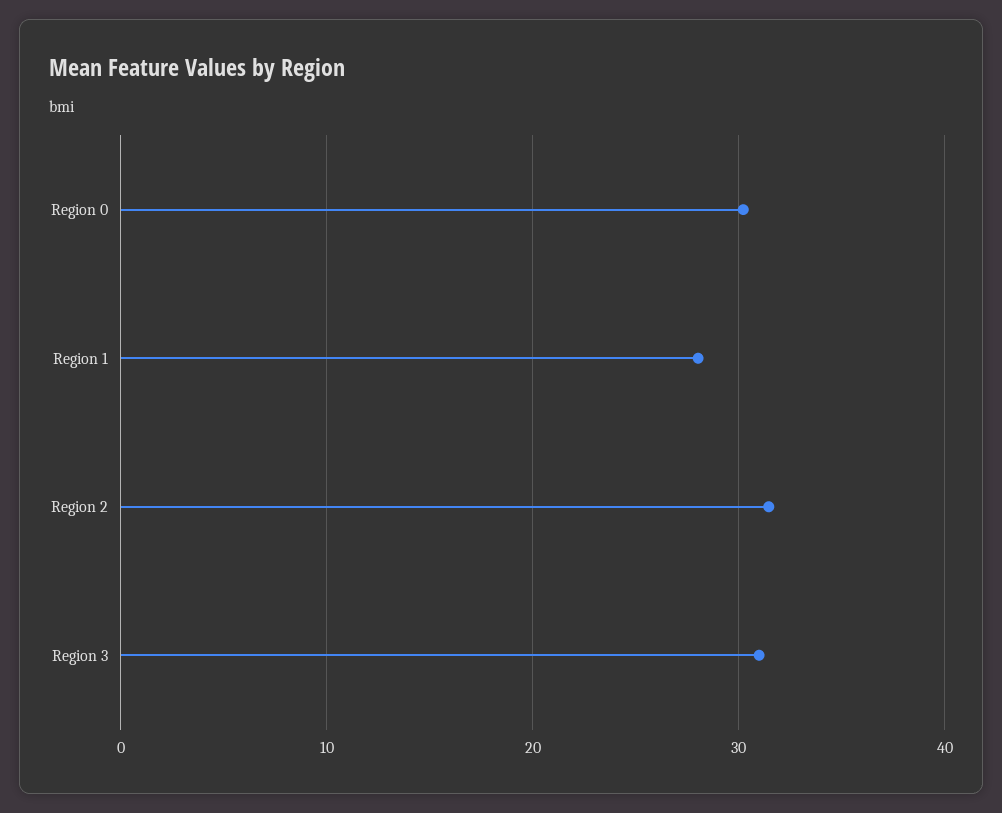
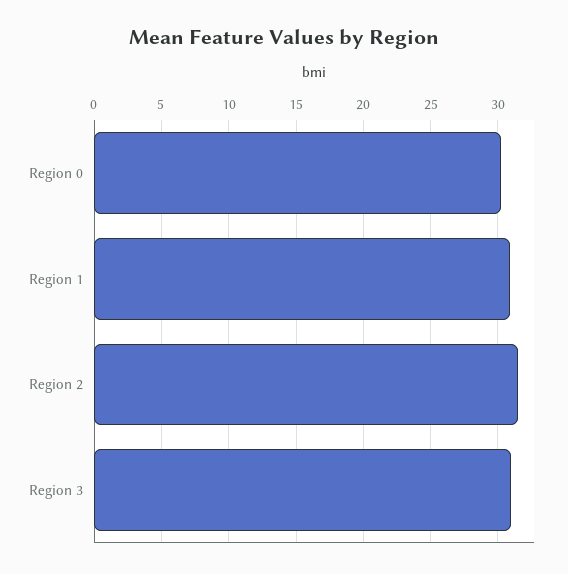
  {
    "Region 0": 30,
-   "Region 1": 28,
+   "Region 1": 31,
    "Region 2": 31.5,
    "Region 3": 31
  }

